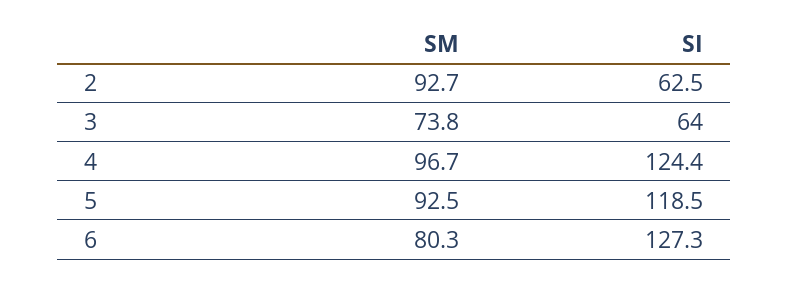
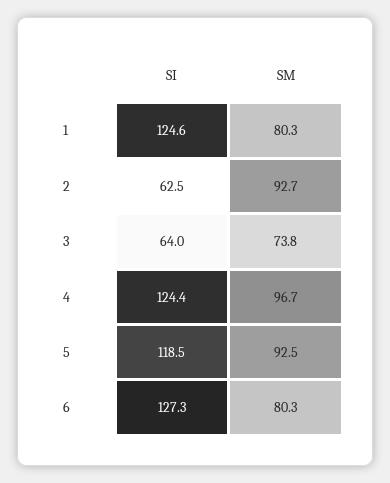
  {
    "SM": {
      "2": 92.7,
      "3": 73.8,
      "4": 96.7,
      "5": 92.5,
-     "6": 80.3
+     "6": 80.3,
+     "1": 80.3
    },
    "SI": {
      "2": 62.5,
      "3": 64,
      "4": 124.4,
      "5": 118.5,
-     "6": 127.3
+     "6": 127.3,
+     "1": 124.6
    }
  }

